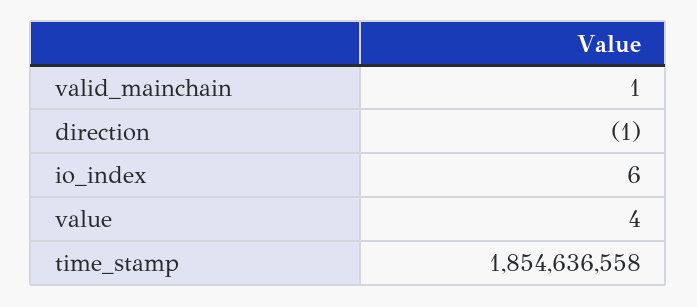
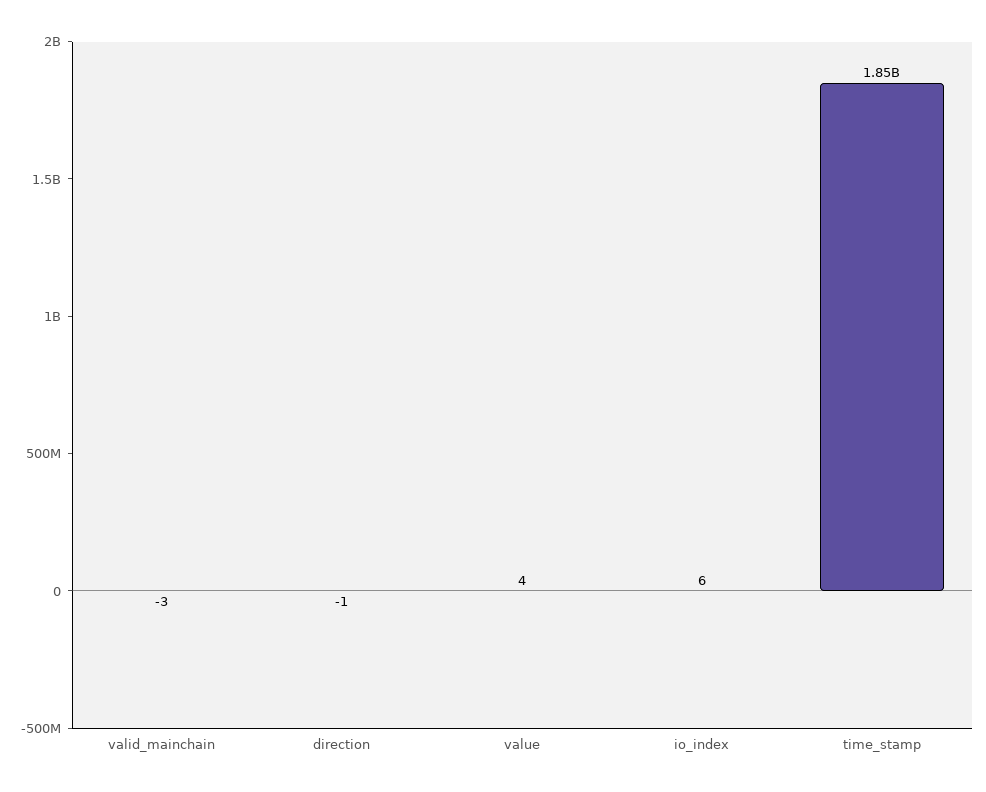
  {
-   "valid_mainchain": 1,
+   "valid_mainchain": -3,
    "direction": -1,
    "io_index": 6,
    "value": 4,
    "time_stamp": 1854636558
  }

